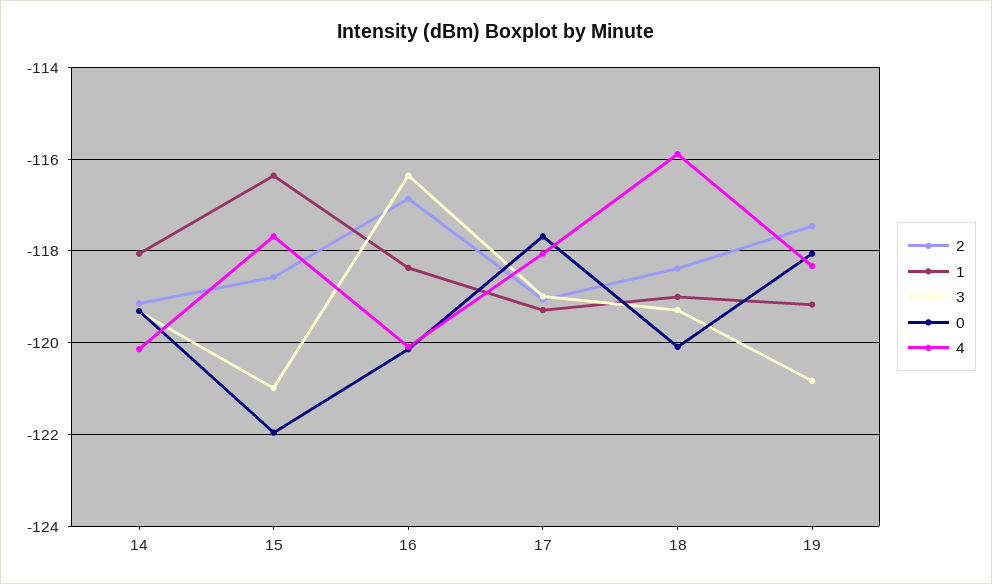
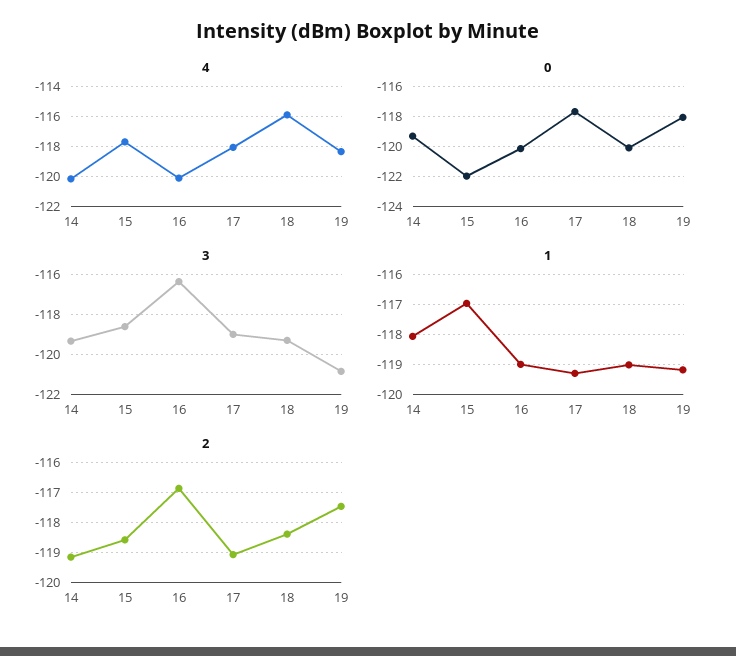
  {
    "2": {
      "14": -119.2,
      "15": -118.6,
      "16": -116.8,
      "17": -119,
      "18": -118.4,
      "19": -117.4
    },
    "1": {
      "14": -118,
-     "15": -116.4,
+     "15": -117,
-     "16": -118.4,
+     "16": -119,
      "17": -119.2,
      "18": -119,
      "19": -119.2
    },
    "3": {
      "14": -119.4,
-     "15": -121,
+     "15": -118.5,
      "16": -116.4,
      "17": -119,
      "18": -119.2,
      "19": -120.8
    },
    "0": {
      "14": -119.4,
      "15": -122,
      "16": -120.2,
      "17": -117.6,
      "18": -120,
      "19": -118
    },
    "4": {
      "14": -120.2,
      "15": -117.6,
      "16": -120,
      "17": -118,
      "18": -115.8,
      "19": -118.4
    }
  }

